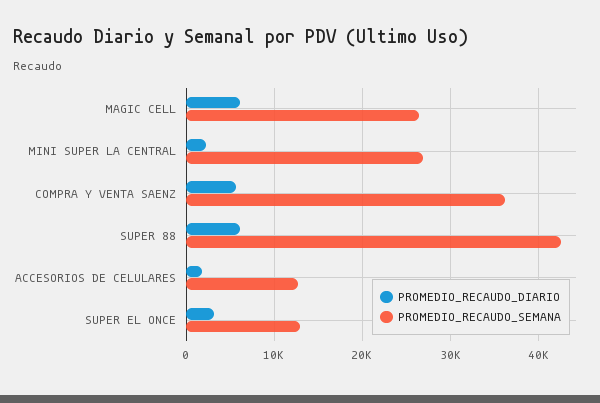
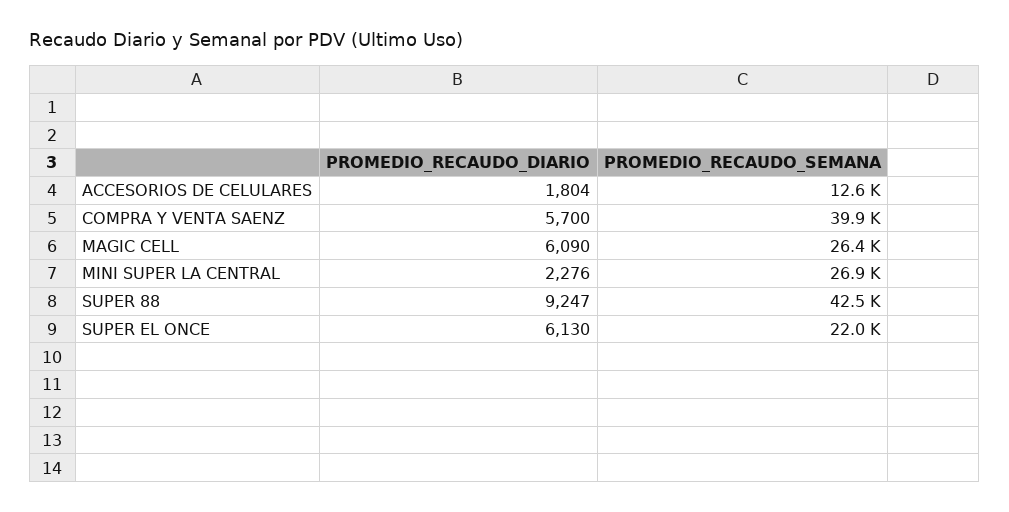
  {
    "PROMEDIO_RECAUDO_DIARIO": {
      "MAGIC CELL": 6090,
      "MINI SUPER LA CENTRAL": 2276,
      "COMPRA Y VENTA SAENZ": 5700,
-     "SUPER 88": 6000,
+     "SUPER 88": 9247,
      "ACCESORIOS DE CELULARES": 1804,
-     "SUPER EL ONCE": 3000
+     "SUPER EL ONCE": 6130
    },
    "PROMEDIO_RECAUDO_SEMANA": {
      "MAGIC CELL": 26400,
      "MINI SUPER LA CENTRAL": 26900,
-     "COMPRA Y VENTA SAENZ": 36000,
+     "COMPRA Y VENTA SAENZ": 39900,
      "SUPER 88": 42500,
      "ACCESORIOS DE CELULARES": 12600,
-     "SUPER EL ONCE": 13000
+     "SUPER EL ONCE": 22000
    }
  }

